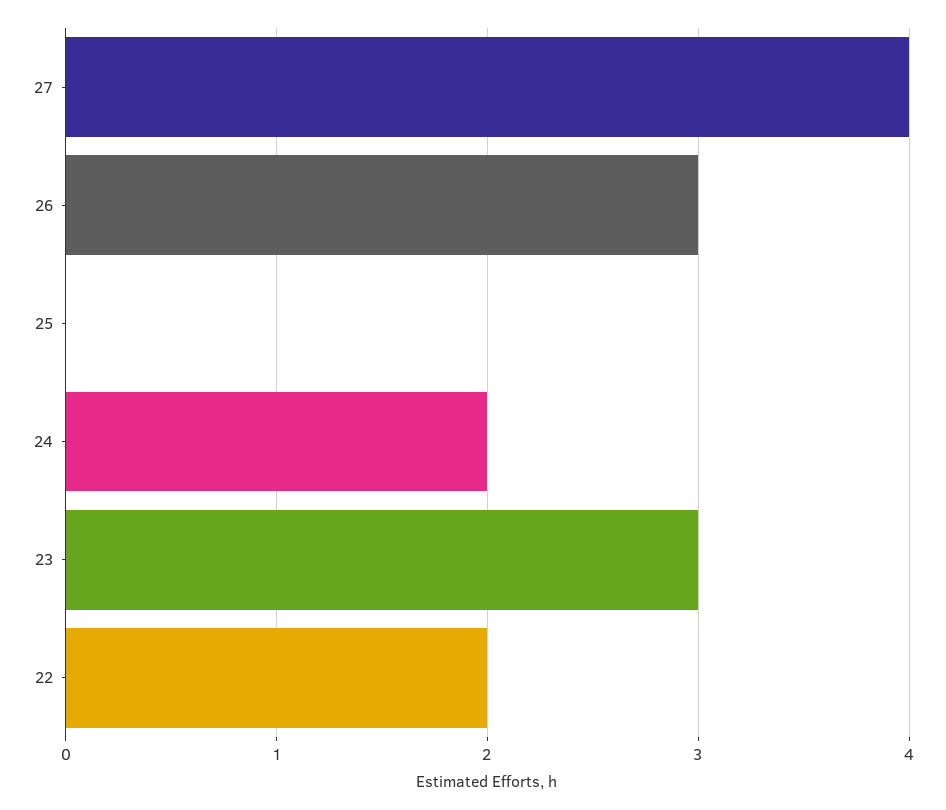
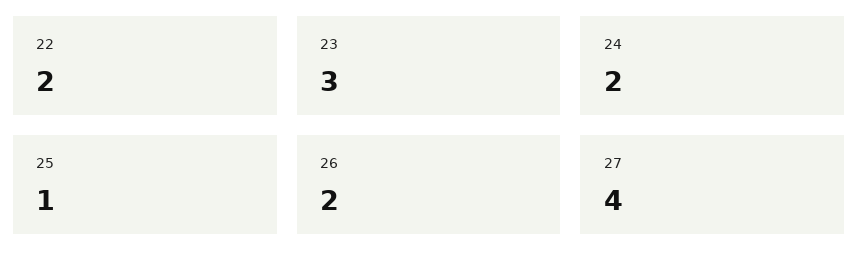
  {
    "27": 4,
-   "26": 3,
+   "26": 2,
-   "25": 0,
+   "25": 1,
    "24": 2,
    "23": 3,
    "22": 2
  }

